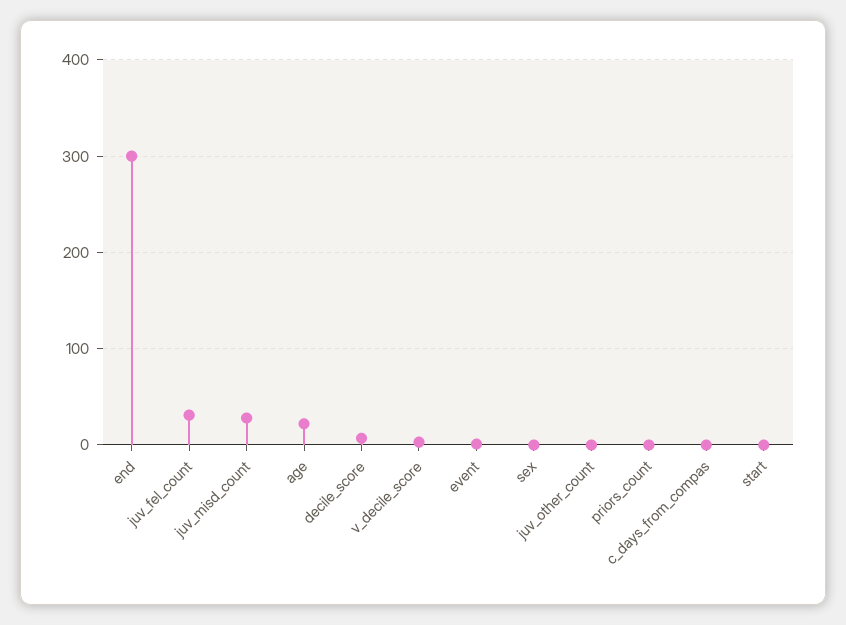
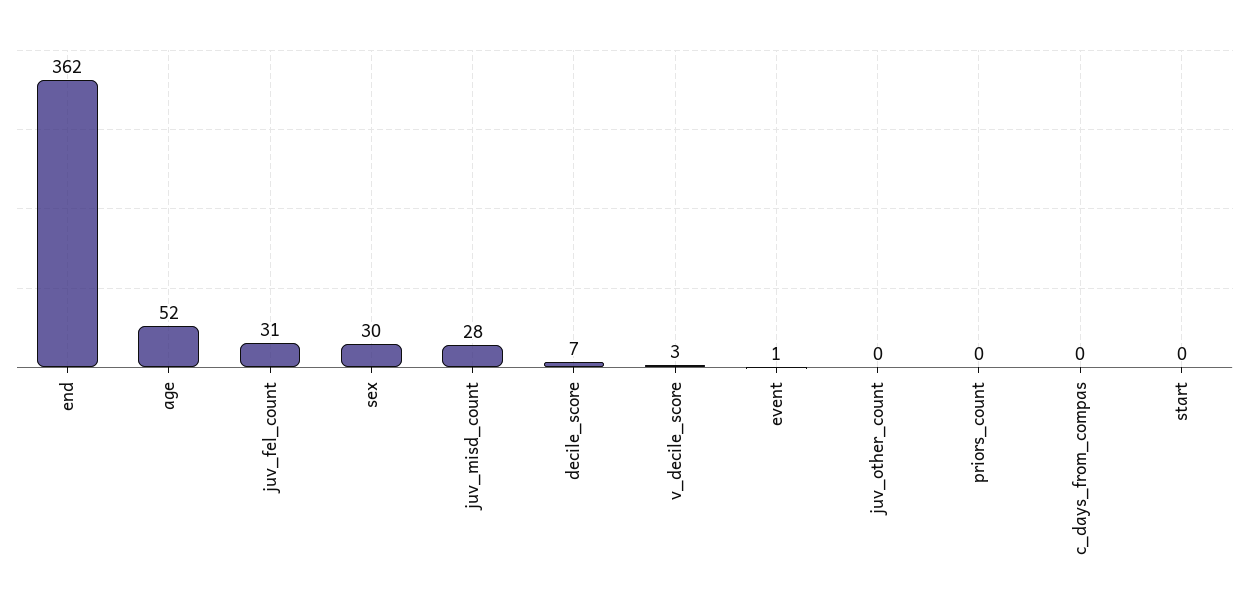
  {
-   "end": 300,
+   "end": 362,
    "juv_fel_count": 31,
    "juv_misd_count": 28,
-   "age": 20,
+   "age": 52,
    "decile_score": 7,
    "v_decile_score": 3,
    "event": 1,
-   "sex": 0,
+   "sex": 30,
    "juv_other_count": 0,
    "priors_count": 0,
    "c_days_from_compas": 0,
    "start": 0
  }

